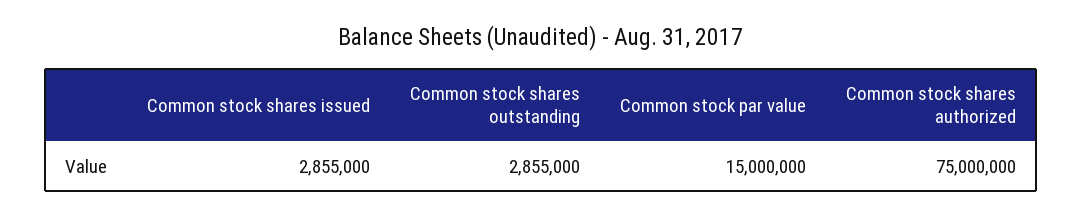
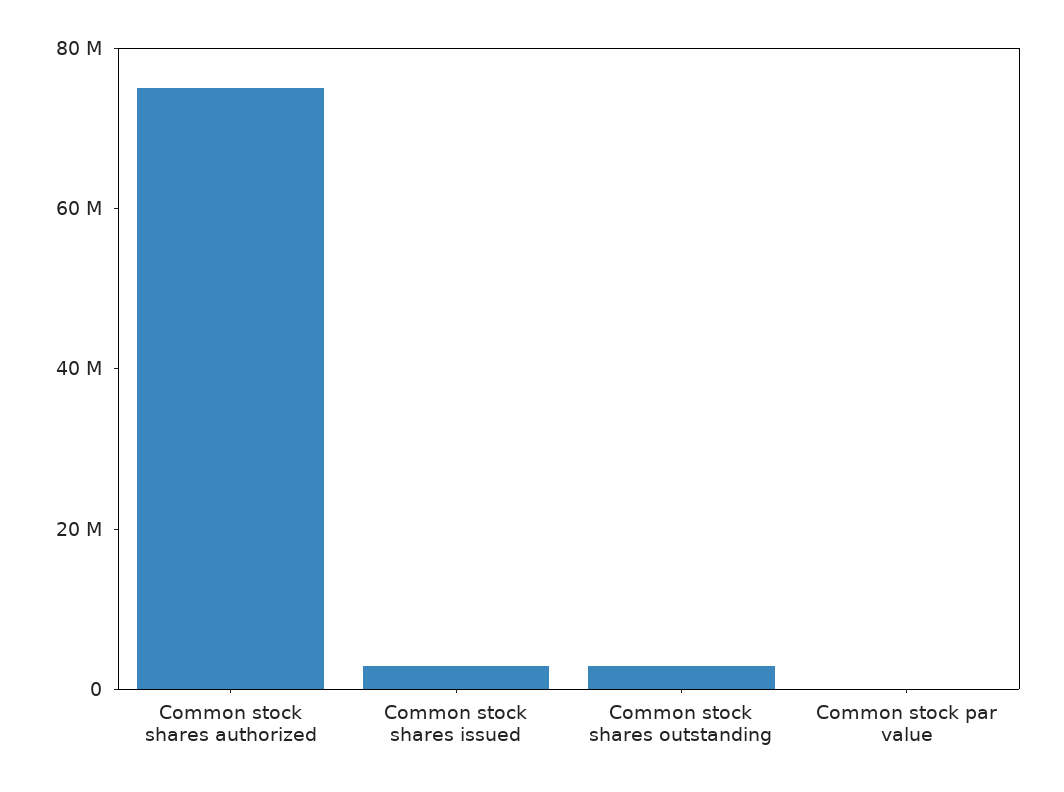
  {
    "Common stock shares issued": 2855000,
    "Common stock shares outstanding": 2855000,
-   "Common stock par value": 15000000,
+   "Common stock par value": 0,
    "Common stock shares authorized": 75000000
  }

